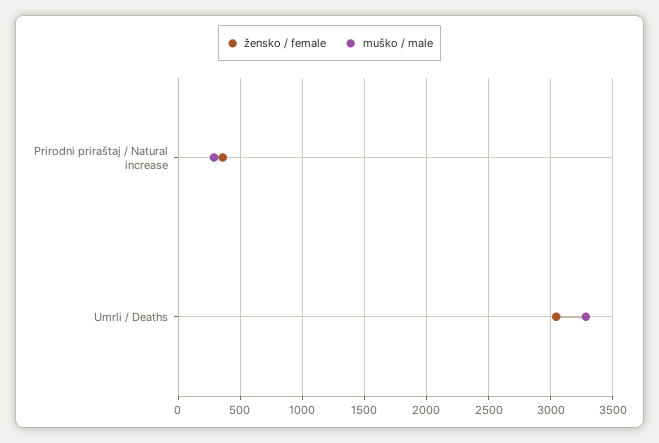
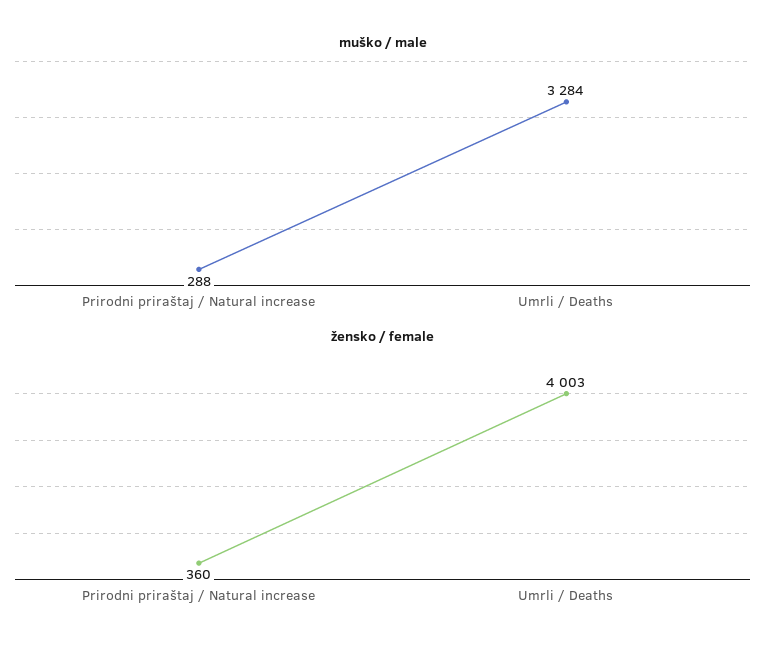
  {
    "žensko / female": {
      "Prirodni priraštaj / Natural increase": 360,
-     "Umrli / Deaths": 3050
+     "Umrli / Deaths": 4003
    },
    "muško / male": {
      "Prirodni priraštaj / Natural increase": 288,
      "Umrli / Deaths": 3284
    }
  }

